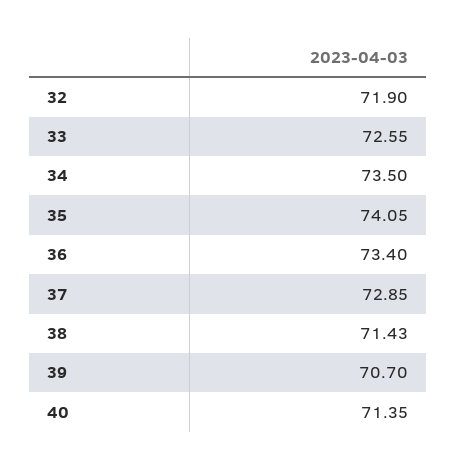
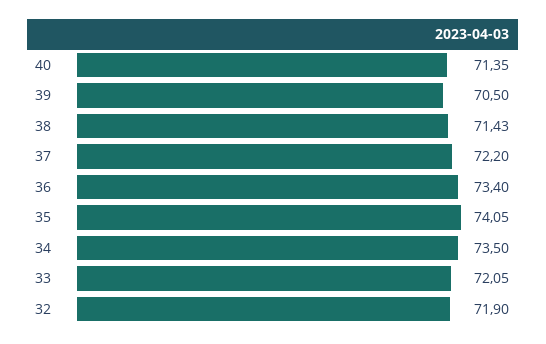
  {
    "32": 71.9,
-   "33": 72.55,
+   "33": 72.05,
    "34": 73.5,
    "35": 74.05,
    "36": 73.4,
-   "37": 72.85,
+   "37": 72.2,
    "38": 71.43,
-   "39": 70.7,
+   "39": 70.5,
    "40": 71.35
  }

